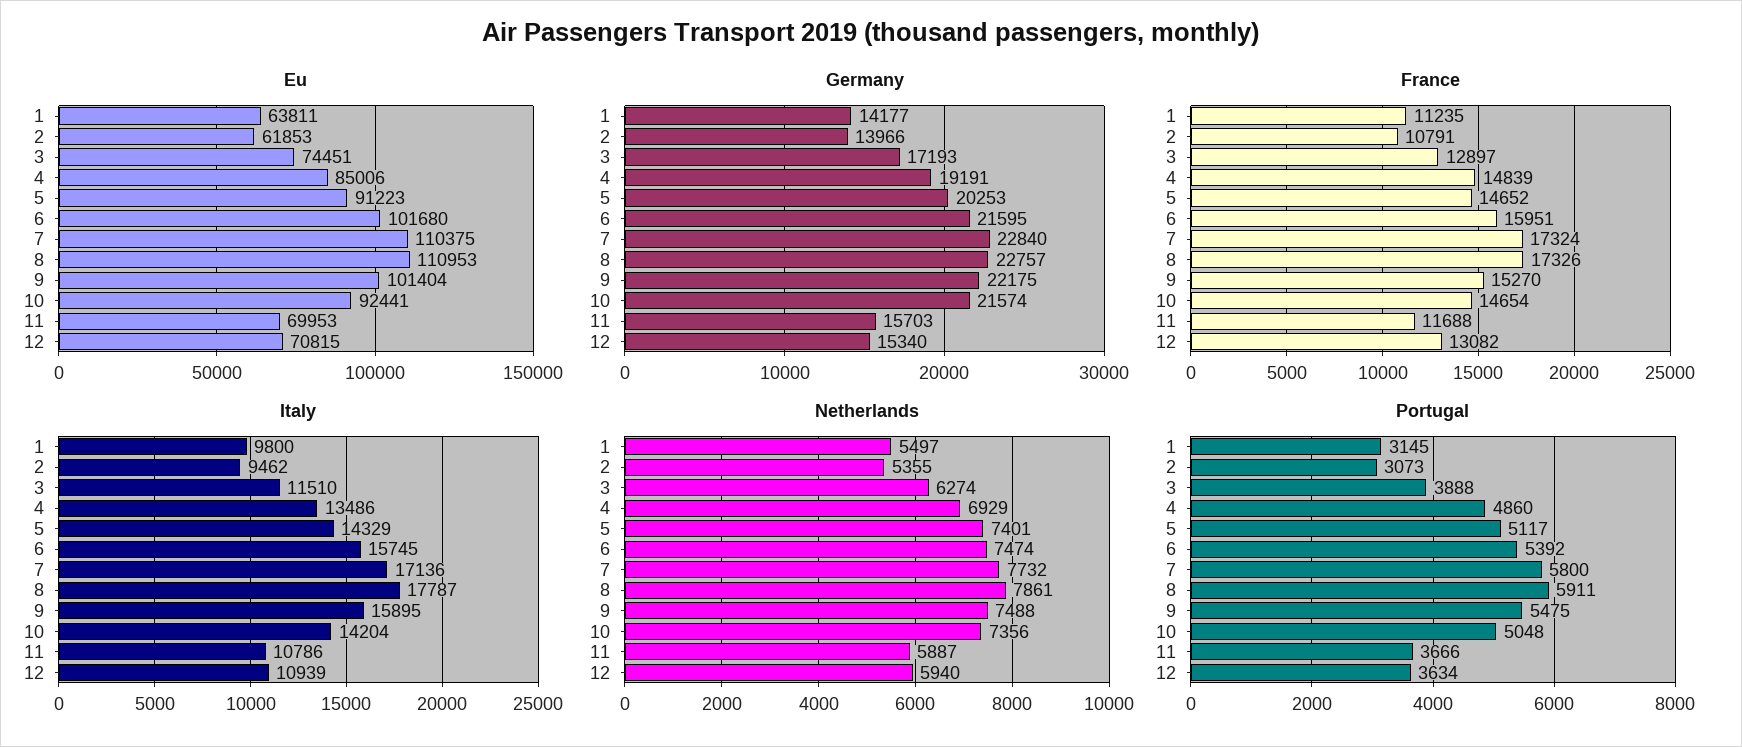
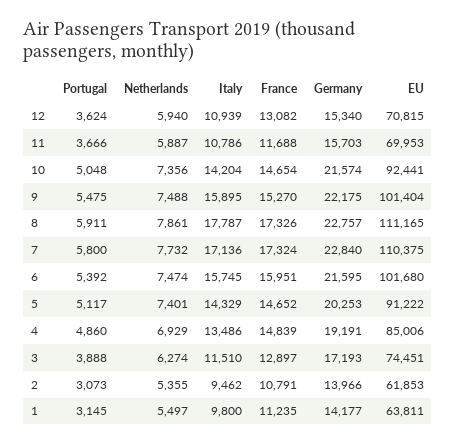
  {
    "Eu": {
      "1": 63811,
      "2": 61853,
      "3": 74451,
      "4": 85006,
-     "5": 91223,
+     "5": 91222,
      "6": 101680,
      "7": 110375,
-     "8": 110953,
+     "8": 111165,
      "9": 101404,
      "10": 92441,
      "11": 69953,
      "12": 70815
    },
    "Germany": {
      "1": 14177,
      "2": 13966,
      "3": 17193,
      "4": 19191,
      "5": 20253,
      "6": 21595,
      "7": 22840,
      "8": 22757,
      "9": 22175,
      "10": 21574,
      "11": 15703,
      "12": 15340
    },
    "France": {
      "1": 11235,
      "2": 10791,
      "3": 12897,
      "4": 14839,
      "5": 14652,
      "6": 15951,
      "7": 17324,
      "8": 17326,
      "9": 15270,
      "10": 14654,
      "11": 11688,
      "12": 13082
    },
    "Italy": {
      "1": 9800,
      "2": 9462,
      "3": 11510,
      "4": 13486,
      "5": 14329,
      "6": 15745,
      "7": 17136,
      "8": 17787,
      "9": 15895,
      "10": 14204,
      "11": 10786,
      "12": 10939
    },
    "Netherlands": {
      "1": 5497,
      "2": 5355,
      "3": 6274,
      "4": 6929,
      "5": 7401,
      "6": 7474,
      "7": 7732,
      "8": 7861,
      "9": 7488,
      "10": 7356,
      "11": 5887,
      "12": 5940
    },
    "Portugal": {
      "1": 3145,
      "2": 3073,
      "3": 3888,
      "4": 4860,
      "5": 5117,
      "6": 5392,
      "7": 5800,
      "8": 5911,
      "9": 5475,
      "10": 5048,
      "11": 3666,
-     "12": 3634
+     "12": 3624
    }
  }

